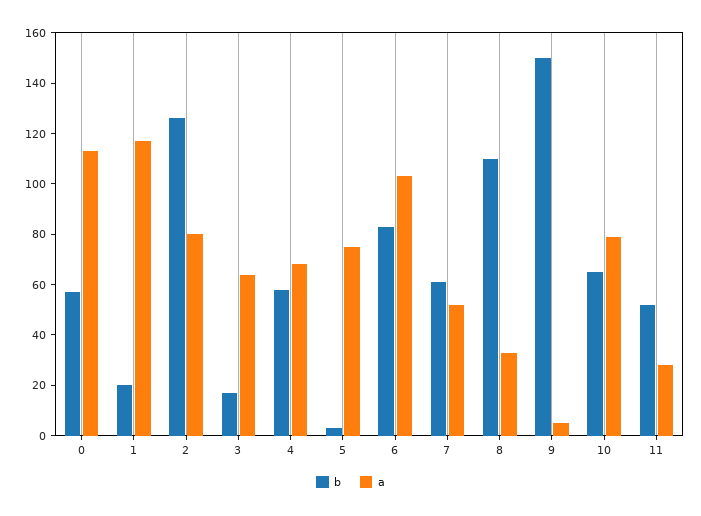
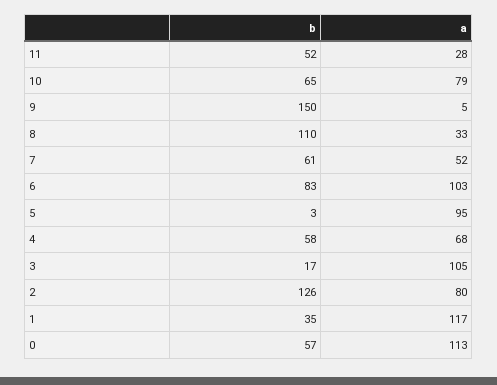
  {
    "b": {
      "0": 57,
-     "1": 20,
+     "1": 35,
      "2": 126,
      "3": 17,
      "4": 58,
      "5": 3,
      "6": 83,
      "7": 61,
      "8": 110,
      "9": 150,
      "10": 65,
      "11": 52
    },
    "a": {
      "0": 113,
      "1": 117,
      "2": 80,
-     "3": 65,
+     "3": 105,
      "4": 68,
-     "5": 75,
+     "5": 95,
      "6": 103,
      "7": 52,
      "8": 33,
      "9": 5,
      "10": 79,
      "11": 28
    }
  }

